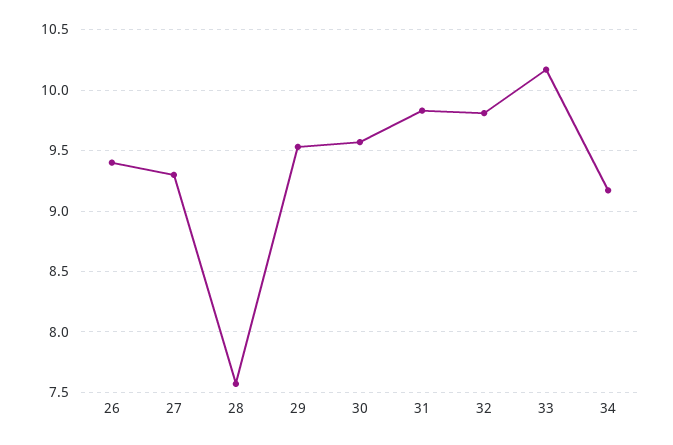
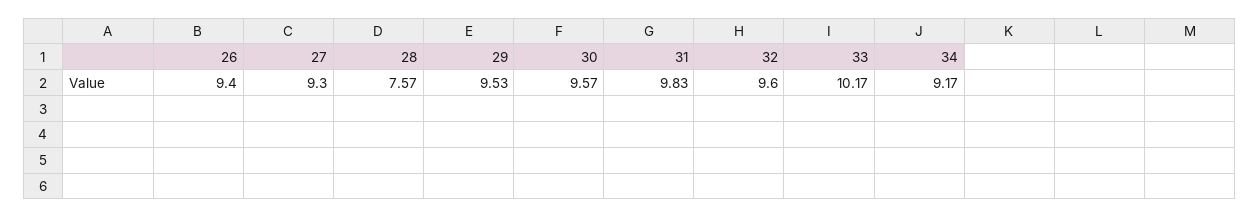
  {
    "26": 9.4,
    "27": 9.3,
    "28": 7.57,
    "29": 9.53,
    "30": 9.57,
    "31": 9.83,
-   "32": 9.8,
+   "32": 9.6,
    "33": 10.17,
    "34": 9.17
  }

